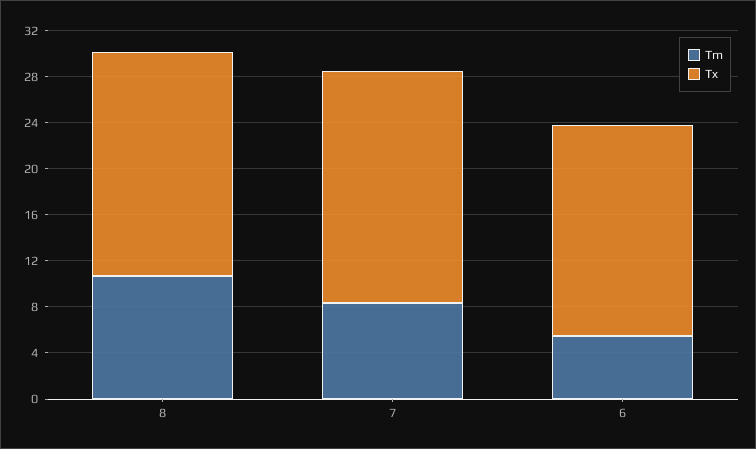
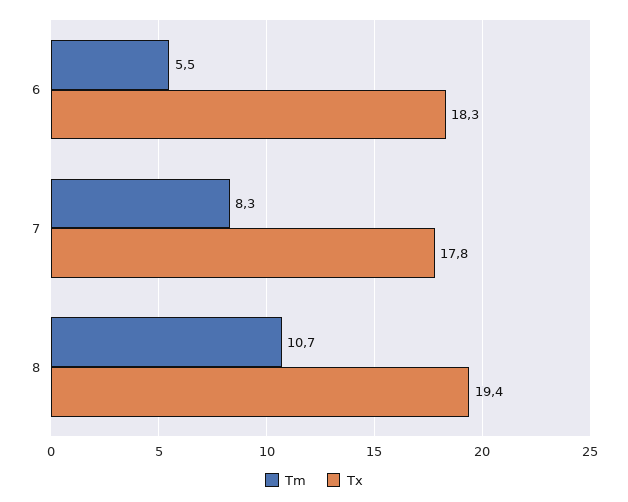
  {
    "Tm": {
      "8": 10.7,
      "7": 8.3,
      "6": 5.5
    },
    "Tx": {
      "8": 19.4,
-     "7": 20,
+     "7": 17.8,
      "6": 18.3
    }
  }

